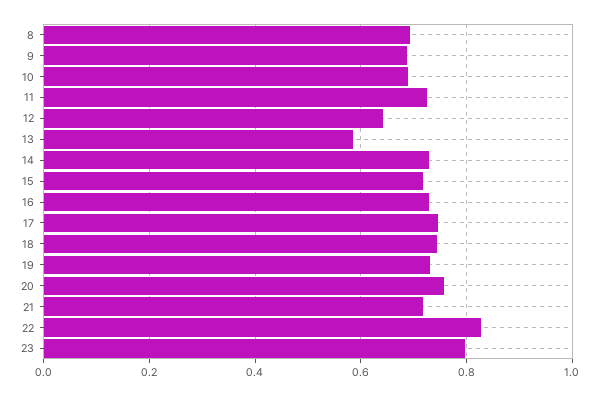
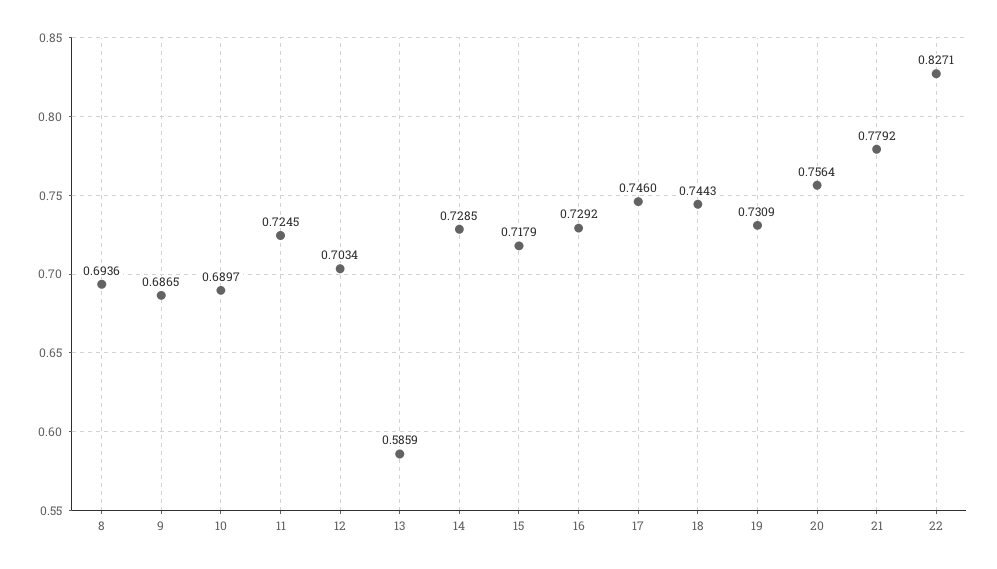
  {
    "8": 0.6936,
    "9": 0.6865,
    "10": 0.6897,
    "11": 0.7245,
-   "12": 0.64,
+   "12": 0.7034,
    "13": 0.5859,
    "14": 0.7285,
    "15": 0.7179,
    "16": 0.7292,
    "17": 0.746,
    "18": 0.7443,
    "19": 0.7309,
    "20": 0.7564,
-   "21": 0.72,
+   "21": 0.7792,
-   "22": 0.8271,
+   "22": 0.8271
-   "23": 0.8
  }

